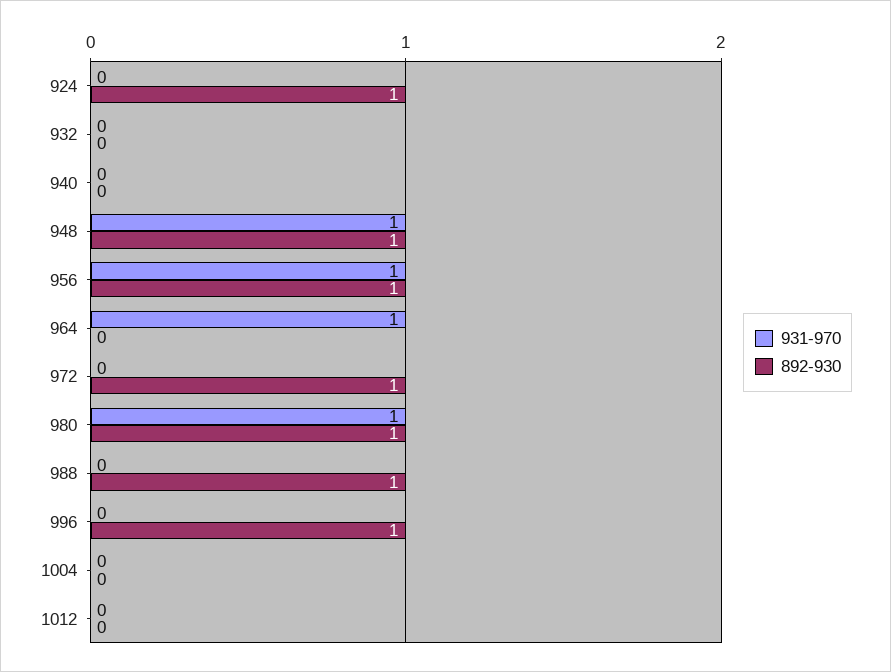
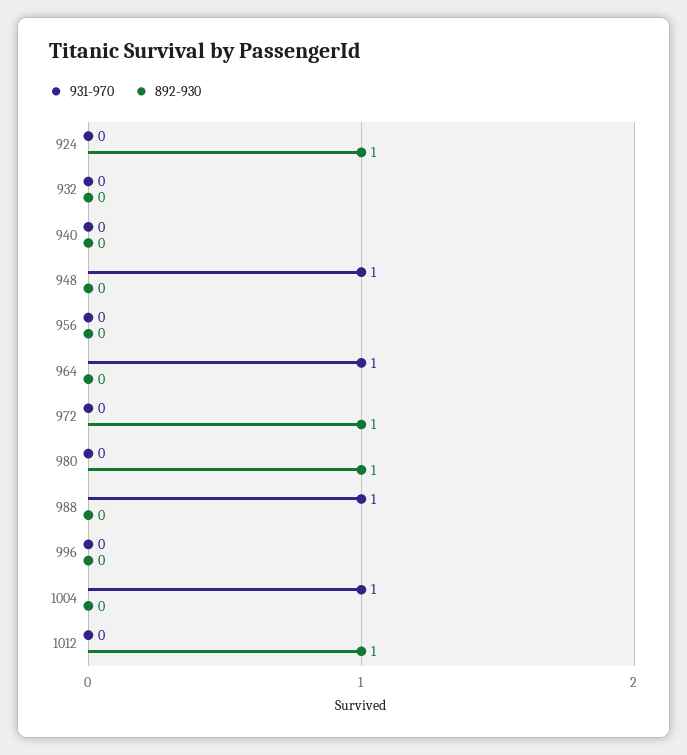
  {
    "931-970": {
      "924": 0,
      "932": 0,
      "940": 0,
      "948": 1,
-     "956": 1,
+     "956": 0,
      "964": 1,
      "972": 0,
-     "980": 1,
+     "980": 0,
-     "988": 0,
+     "988": 1,
      "996": 0,
-     "1004": 0,
+     "1004": 1,
      "1012": 0
    },
    "892-930": {
      "924": 1,
      "932": 0,
      "940": 0,
-     "948": 1,
+     "948": 0,
-     "956": 1,
+     "956": 0,
      "964": 0,
      "972": 1,
      "980": 1,
-     "988": 1,
+     "988": 0,
-     "996": 1,
+     "996": 0,
      "1004": 0,
-     "1012": 0
+     "1012": 1
    }
  }

